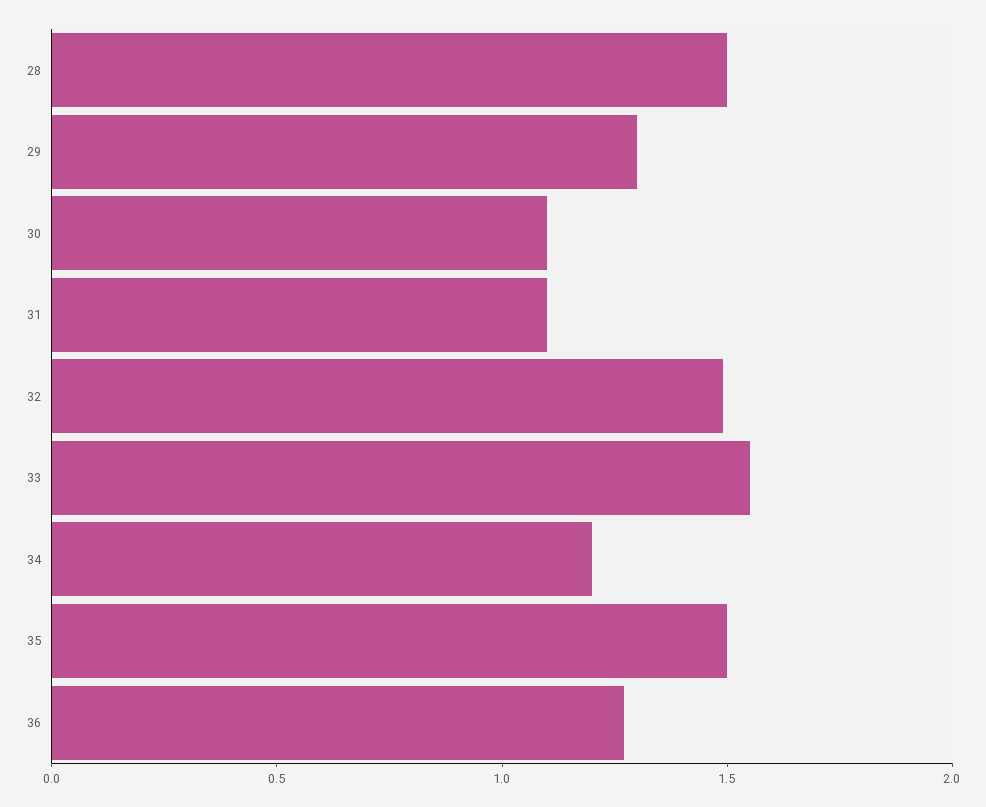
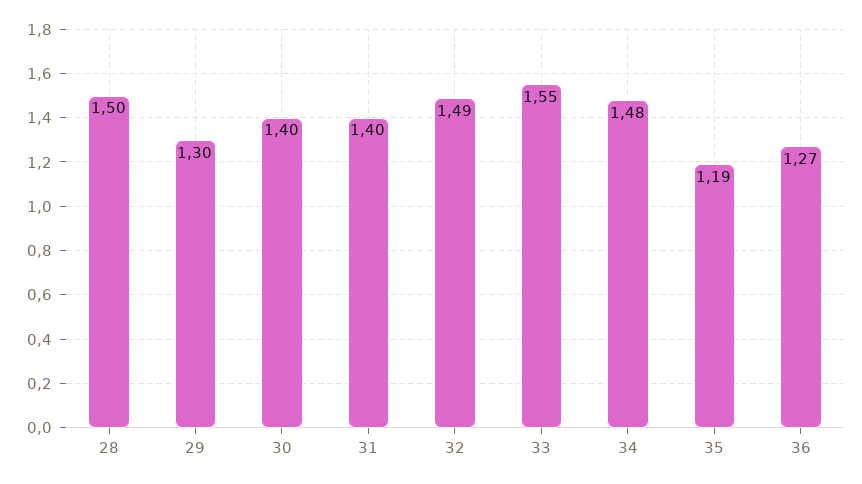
  {
    "28": 1.5,
    "29": 1.3,
-   "30": 1.1,
+   "30": 1.4,
-   "31": 1.1,
+   "31": 1.4,
    "32": 1.49,
    "33": 1.55,
-   "34": 1.2,
+   "34": 1.48,
-   "35": 1.5,
+   "35": 1.19,
    "36": 1.27
  }

